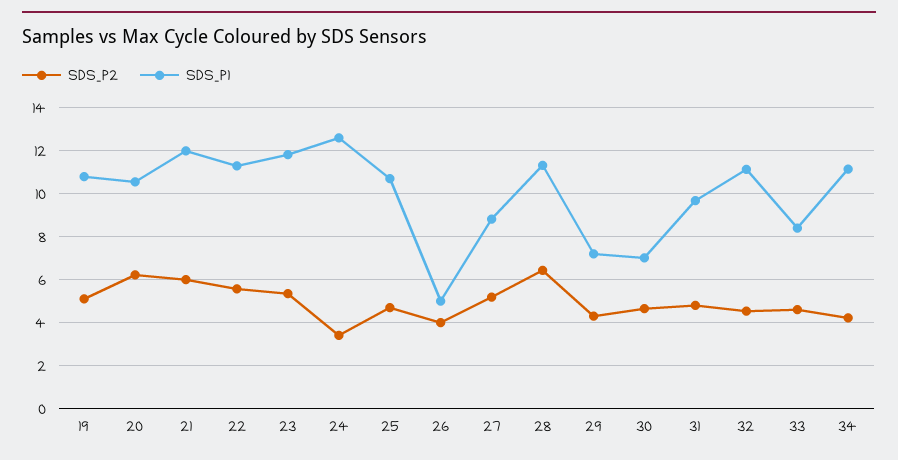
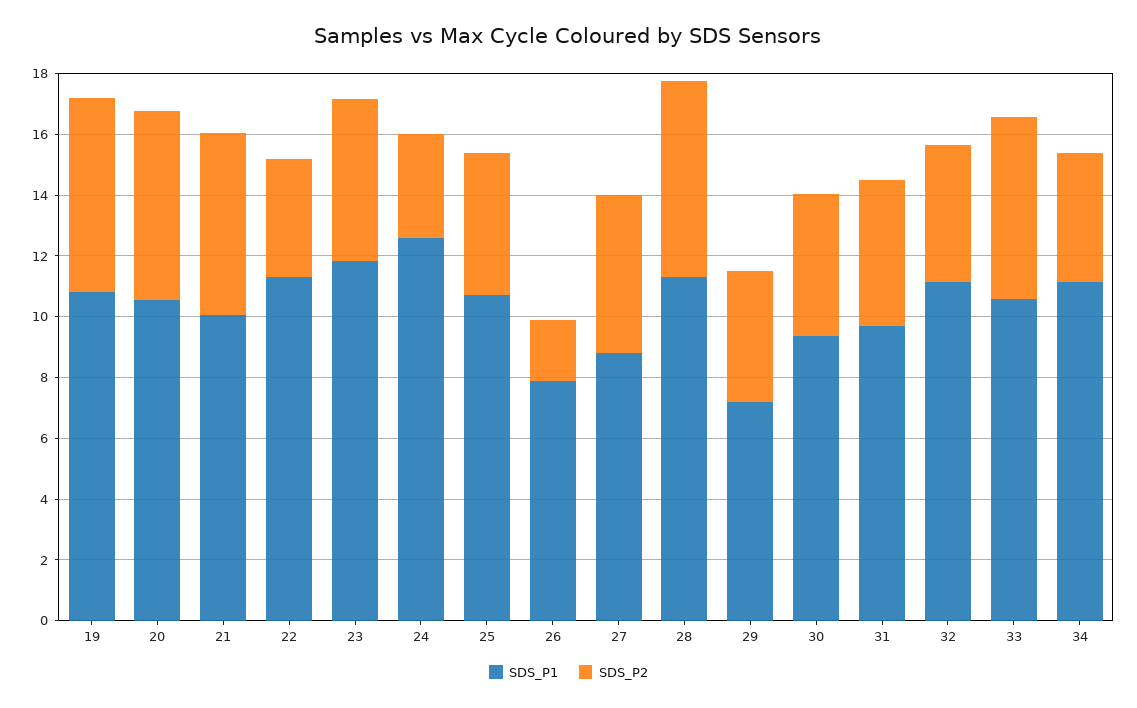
  {
    "SDS_P2": {
-     "19": 5,
+     "19": 6.5,
      "20": 6,
      "21": 6,
-     "22": 5.5,
+     "22": 4,
      "23": 5.5,
      "24": 3.5,
      "25": 4.5,
-     "26": 4,
+     "26": 2,
      "27": 5,
      "28": 6.5,
      "29": 4.5,
      "30": 4.5,
      "31": 5,
      "32": 4.5,
-     "33": 4.5,
+     "33": 6,
      "34": 4
    },
    "SDS_P1": {
      "19": 11,
      "20": 10.5,
-     "21": 12,
+     "21": 10,
      "22": 11.5,
      "23": 12,
      "24": 12.5,
      "25": 10.5,
-     "26": 5,
+     "26": 8,
      "27": 9,
      "28": 11.5,
      "29": 7,
-     "30": 7,
+     "30": 9.5,
      "31": 9.5,
      "32": 11,
-     "33": 8.5,
+     "33": 10.5,
      "34": 11
    }
  }

